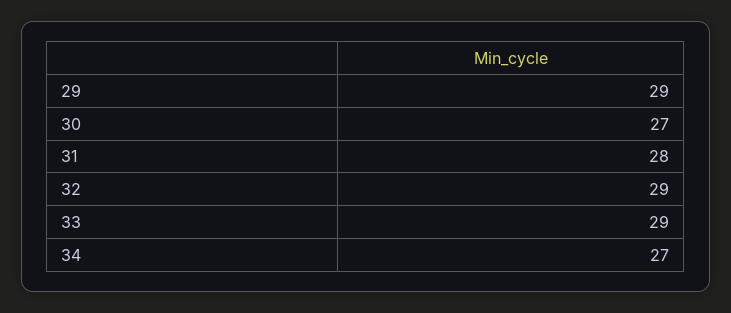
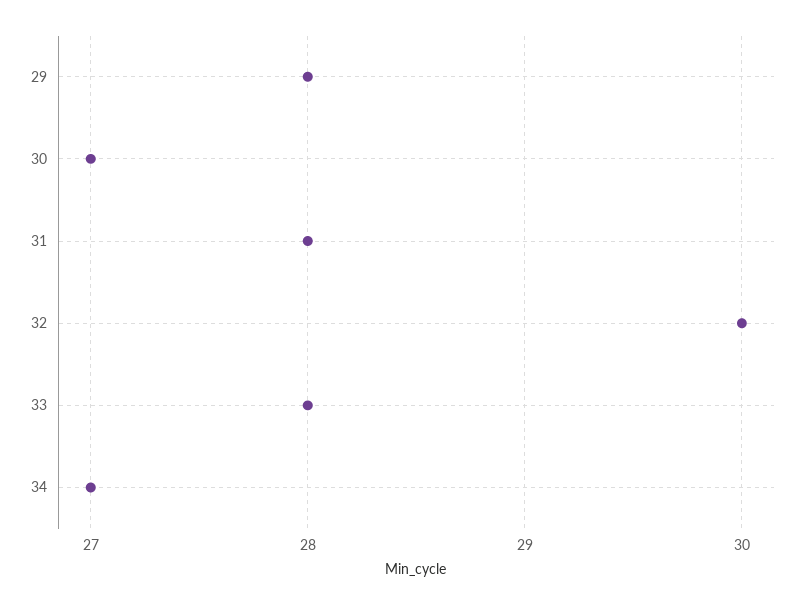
  {
-   "29": 29,
+   "29": 28,
    "30": 27,
    "31": 28,
-   "32": 29,
+   "32": 30,
-   "33": 29,
+   "33": 28,
    "34": 27
  }

